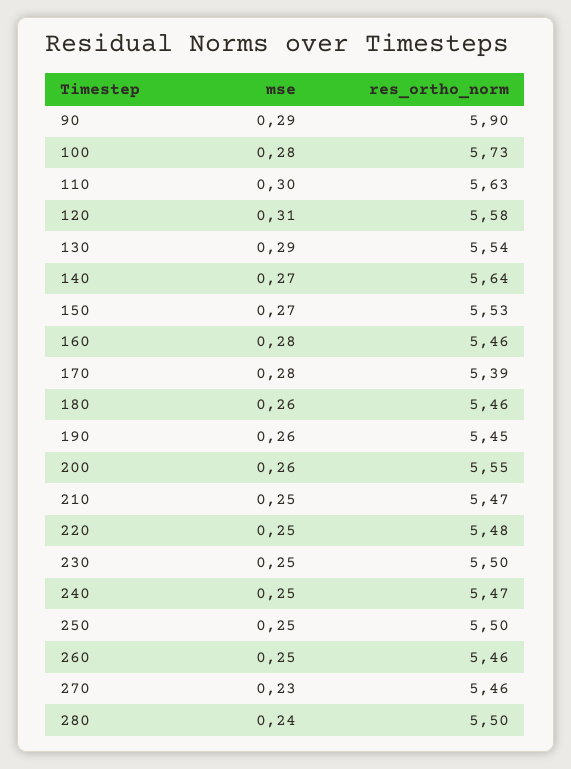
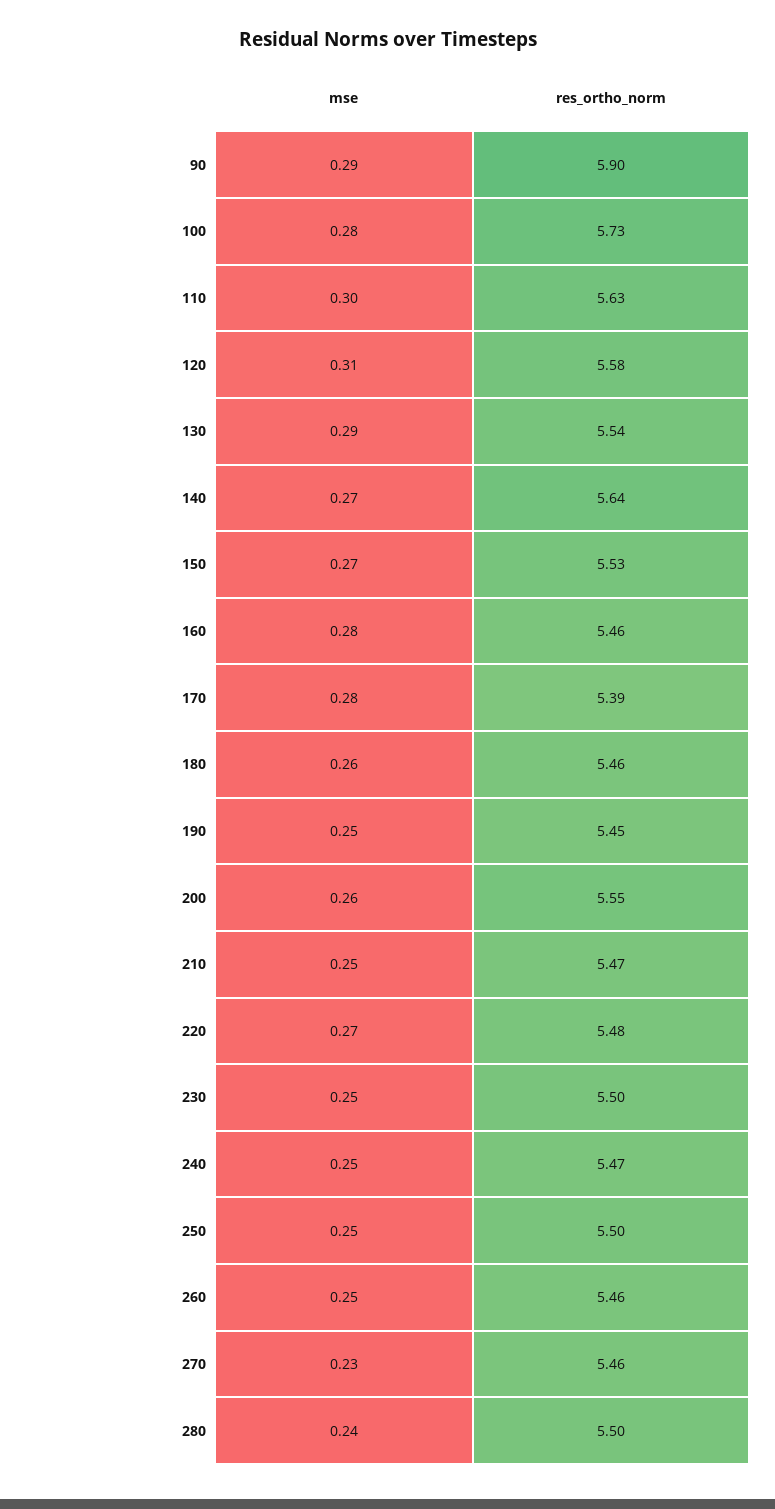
  {
    "mse": {
      "90": 0.29,
      "100": 0.28,
      "110": 0.3,
      "120": 0.31,
      "130": 0.29,
      "140": 0.27,
      "150": 0.27,
      "160": 0.28,
      "170": 0.28,
      "180": 0.26,
-     "190": 0.26,
+     "190": 0.25,
      "200": 0.26,
      "210": 0.25,
-     "220": 0.25,
+     "220": 0.27,
      "230": 0.25,
      "240": 0.25,
      "250": 0.25,
      "260": 0.25,
      "270": 0.23,
      "280": 0.24
    },
    "res_ortho_norm": {
      "90": 5.9,
      "100": 5.73,
      "110": 5.63,
      "120": 5.58,
      "130": 5.54,
      "140": 5.64,
      "150": 5.53,
      "160": 5.46,
      "170": 5.39,
      "180": 5.46,
      "190": 5.45,
      "200": 5.55,
      "210": 5.47,
      "220": 5.48,
      "230": 5.5,
      "240": 5.47,
      "250": 5.5,
      "260": 5.46,
      "270": 5.46,
      "280": 5.5
    }
  }

